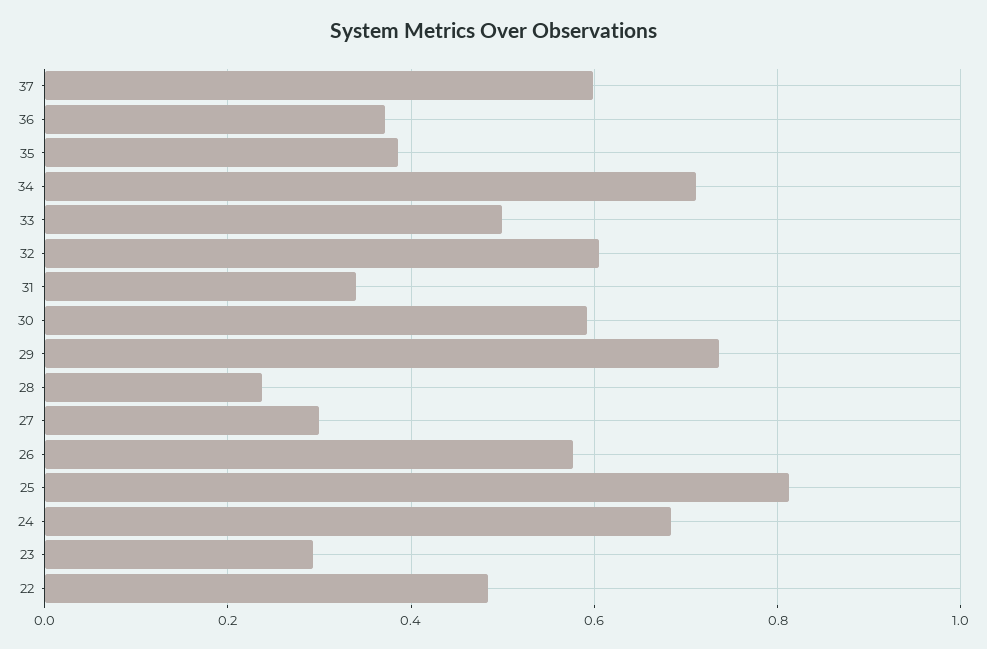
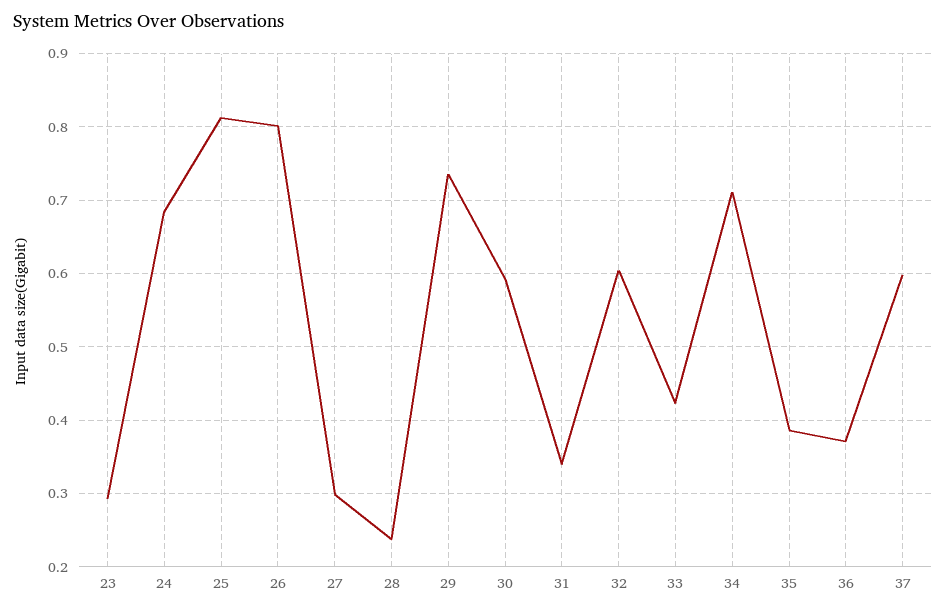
  {
    "37": 0.6,
    "36": 0.37,
    "35": 0.39,
    "34": 0.71,
-   "33": 0.5,
+   "33": 0.42,
    "32": 0.6,
    "31": 0.34,
    "30": 0.59,
    "29": 0.74,
    "28": 0.24,
    "27": 0.3,
-   "26": 0.58,
+   "26": 0.8,
    "25": 0.81,
    "24": 0.68,
-   "23": 0.29,
+   "23": 0.29
-   "22": 0.48
  }

